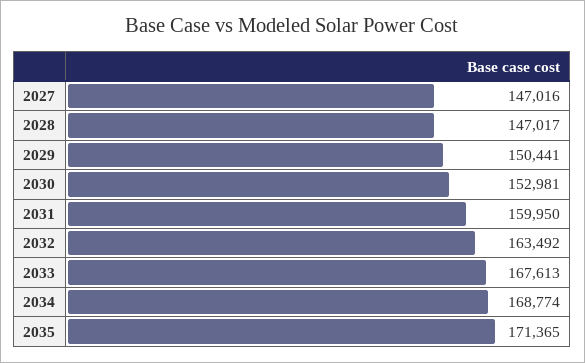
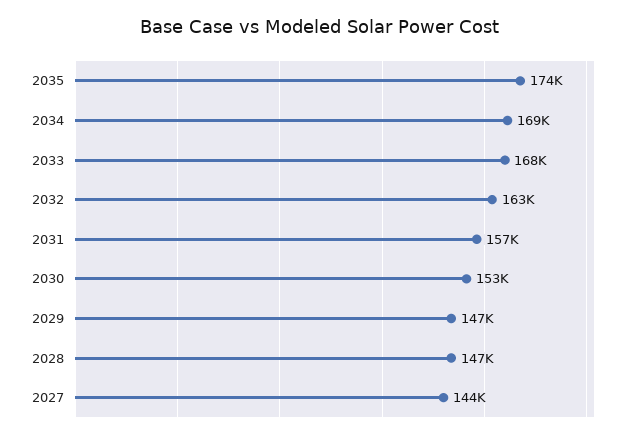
  {
-   "2027": 147016,
+   "2027": 144000,
    "2028": 147017,
-   "2029": 150441,
+   "2029": 147000,
    "2030": 152981,
-   "2031": 159950,
+   "2031": 157000,
    "2032": 163492,
    "2033": 167613,
    "2034": 168774,
-   "2035": 171365
+   "2035": 174000
  }

